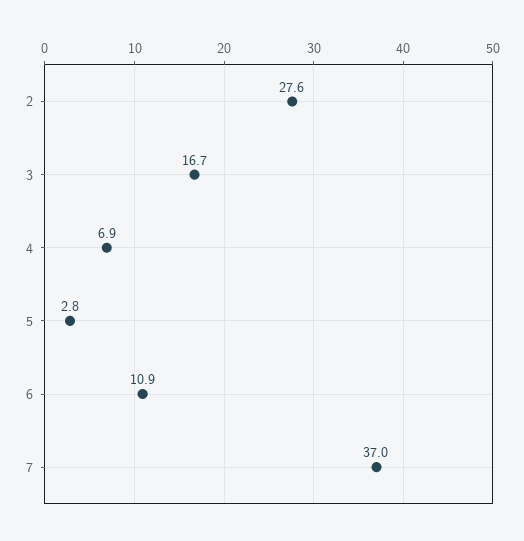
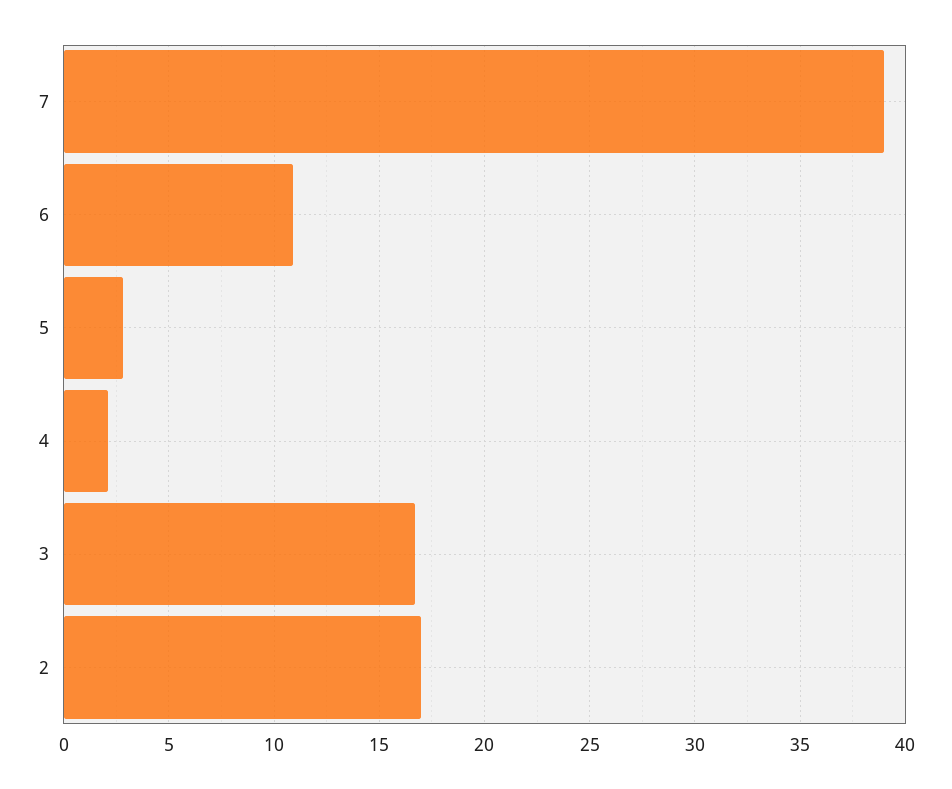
  {
-   "2": 27.6,
+   "2": 17,
    "3": 16.7,
-   "4": 6.9,
+   "4": 2,
    "5": 2.8,
    "6": 10.9,
-   "7": 37
+   "7": 39
  }

